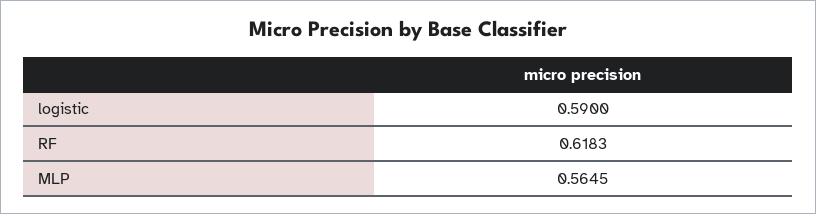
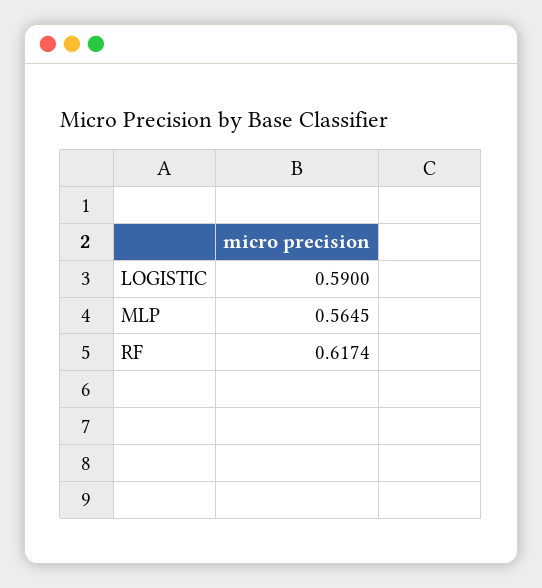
  {
    "logistic": 0.59,
-   "RF": 0.6183,
+   "RF": 0.6174,
    "MLP": 0.5645
  }

